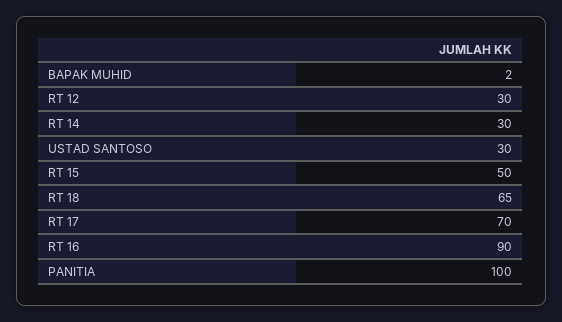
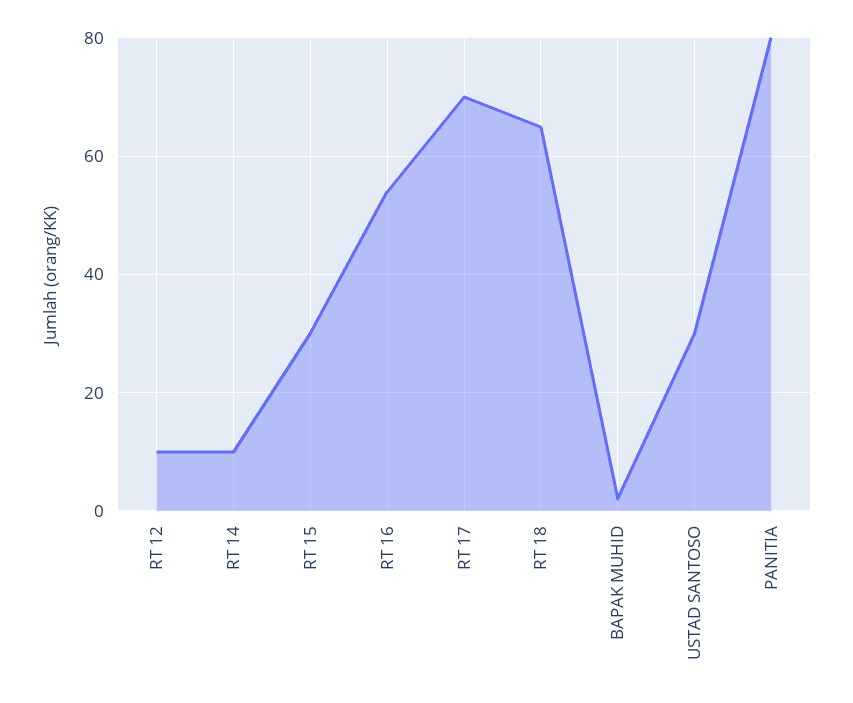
  {
    "BAPAK MUHID": 2,
-   "RT 12": 30,
+   "RT 12": 10,
-   "RT 14": 30,
+   "RT 14": 10,
    "USTAD SANTOSO": 30,
-   "RT 15": 50,
+   "RT 15": 30,
    "RT 18": 65,
    "RT 17": 70,
-   "RT 16": 90,
+   "RT 16": 55,
-   "PANITIA": 100
+   "PANITIA": 80
  }

